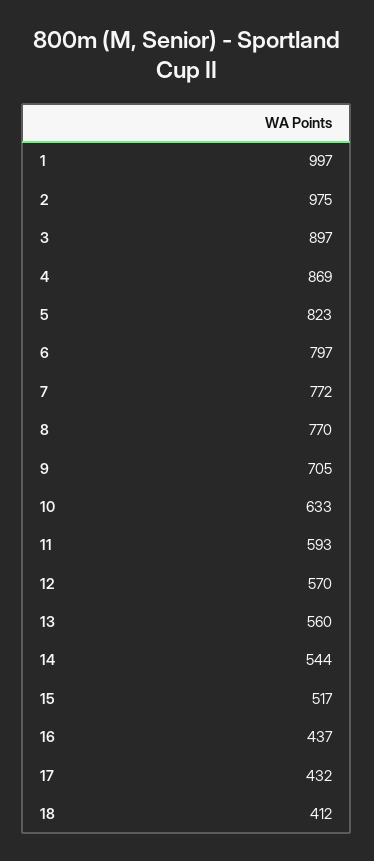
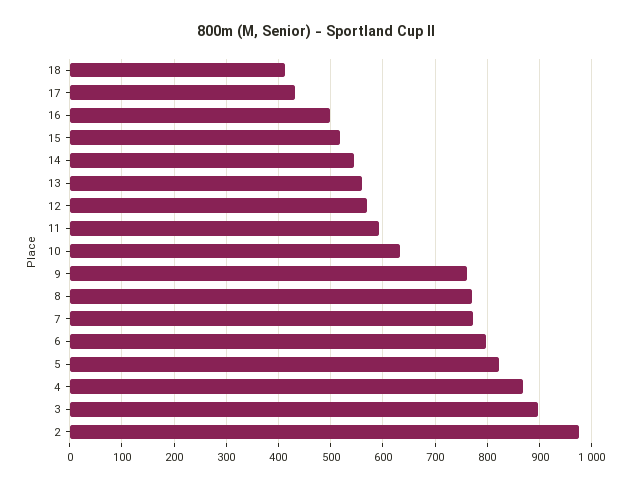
  {
-   "1": 997,
    "2": 975,
    "3": 897,
    "4": 869,
    "5": 823,
    "6": 797,
    "7": 772,
    "8": 770,
-   "9": 705,
+   "9": 760,
    "10": 633,
    "11": 593,
    "12": 570,
    "13": 560,
    "14": 544,
    "15": 517,
-   "16": 437,
+   "16": 500,
    "17": 432,
    "18": 412
  }

